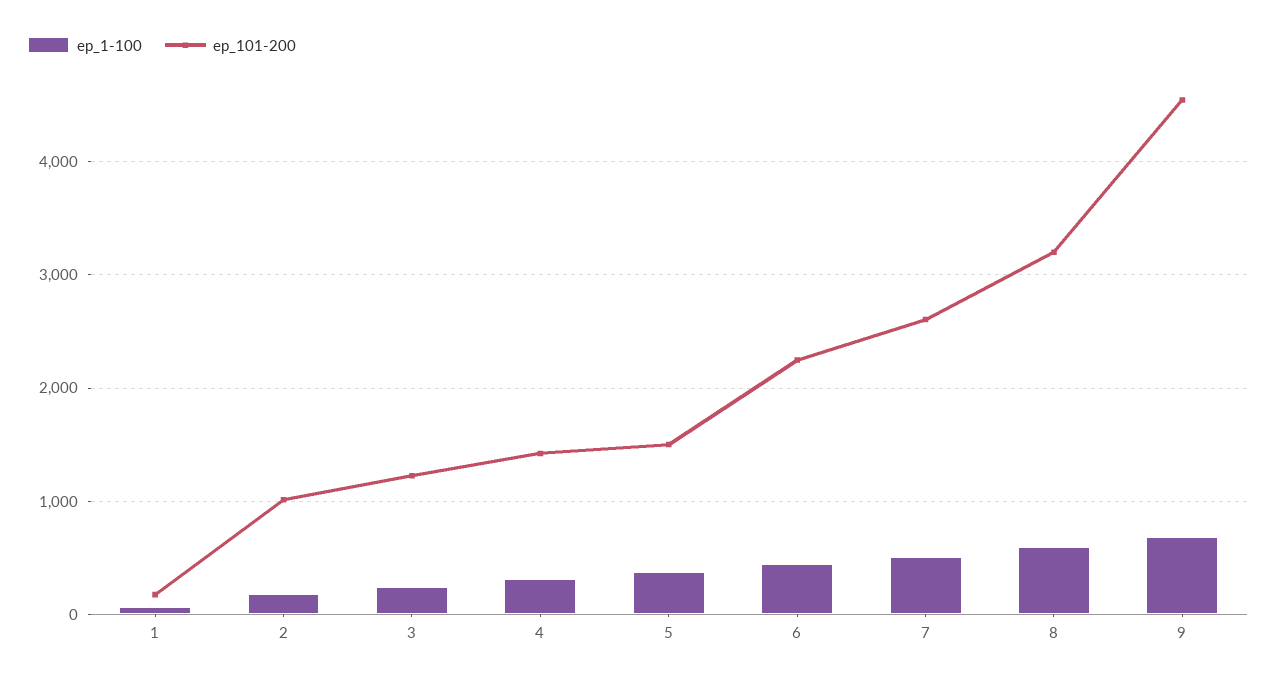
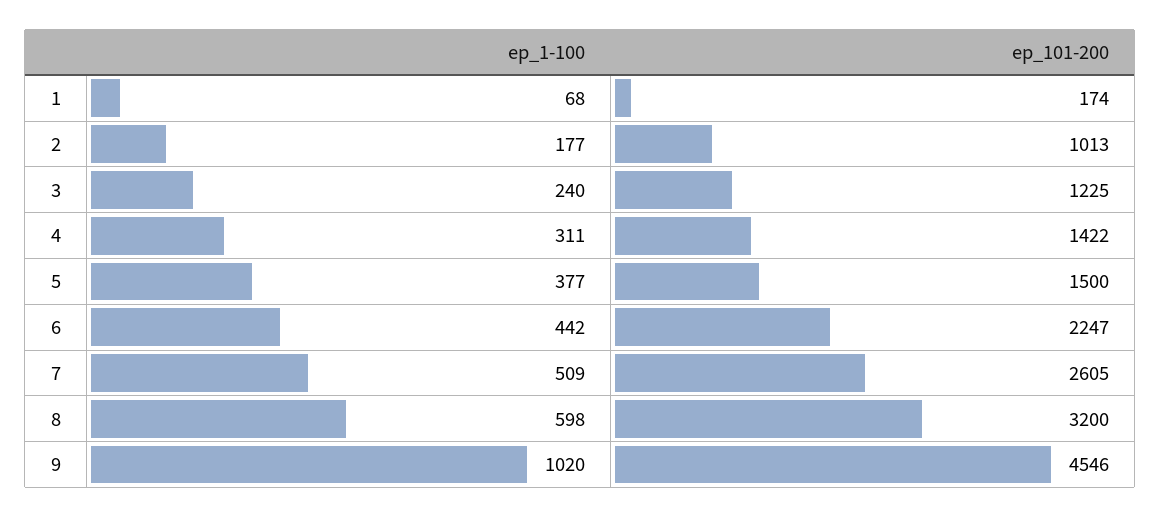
  {
    "ep_1-100": {
      "1": 68,
      "2": 177,
      "3": 240,
      "4": 311,
      "5": 377,
      "6": 442,
      "7": 509,
      "8": 598,
-     "9": 700
+     "9": 1020
    },
    "ep_101-200": {
      "1": 174,
      "2": 1013,
      "3": 1225,
      "4": 1422,
      "5": 1500,
      "6": 2247,
      "7": 2605,
      "8": 3200,
      "9": 4546
    }
  }

